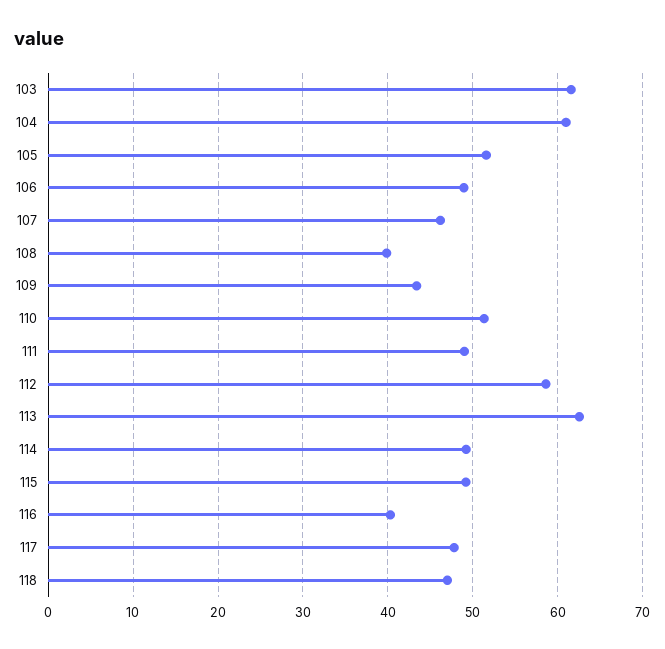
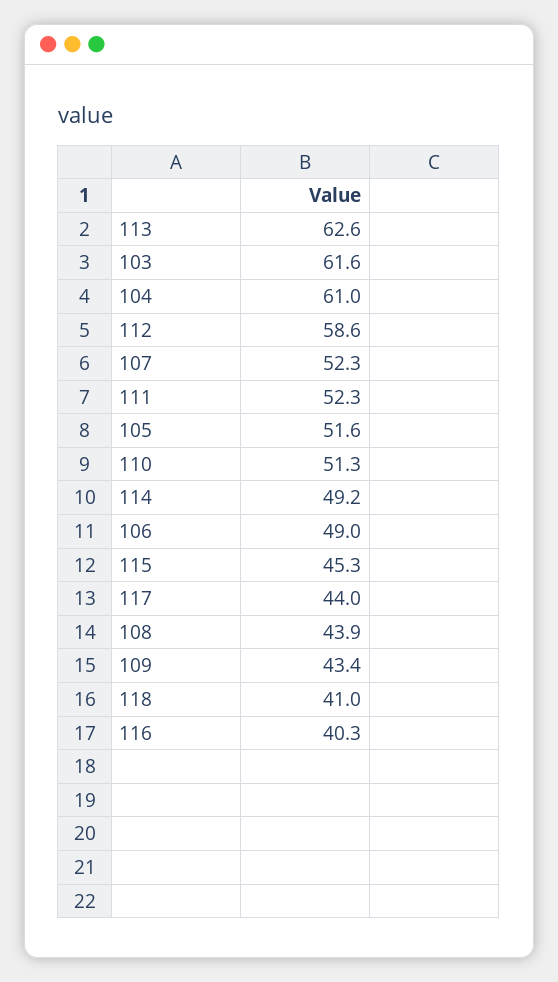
  {
    "103": 61.6,
    "104": 61,
    "105": 51.6,
    "106": 49,
-   "107": 46,
+   "107": 52.3,
-   "108": 40,
+   "108": 43.9,
    "109": 43.4,
    "110": 51.3,
-   "111": 49,
+   "111": 52.3,
    "112": 58.6,
    "113": 62.6,
    "114": 49.2,
-   "115": 49,
+   "115": 45.3,
    "116": 40.3,
-   "117": 48,
+   "117": 44,
-   "118": 47
+   "118": 41
  }

